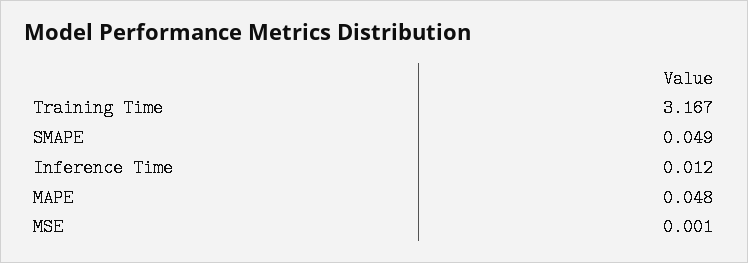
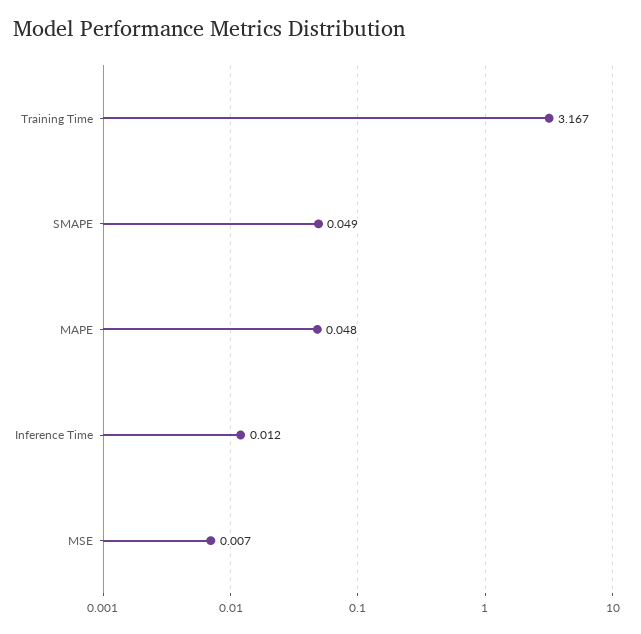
  {
    "Training Time": 3.167,
    "SMAPE": 0.049,
    "Inference Time": 0.012,
    "MAPE": 0.048,
-   "MSE": 0.001
+   "MSE": 0.007
  }

